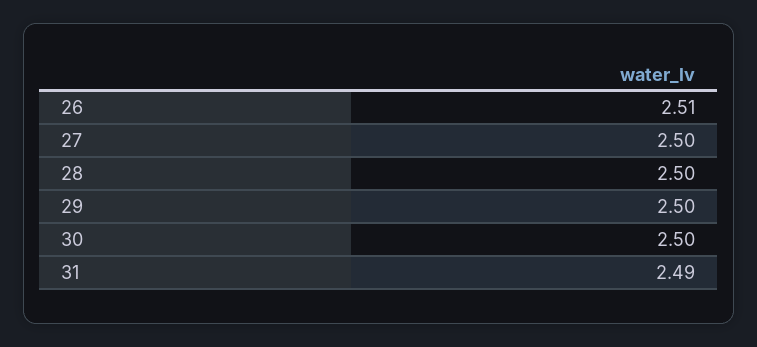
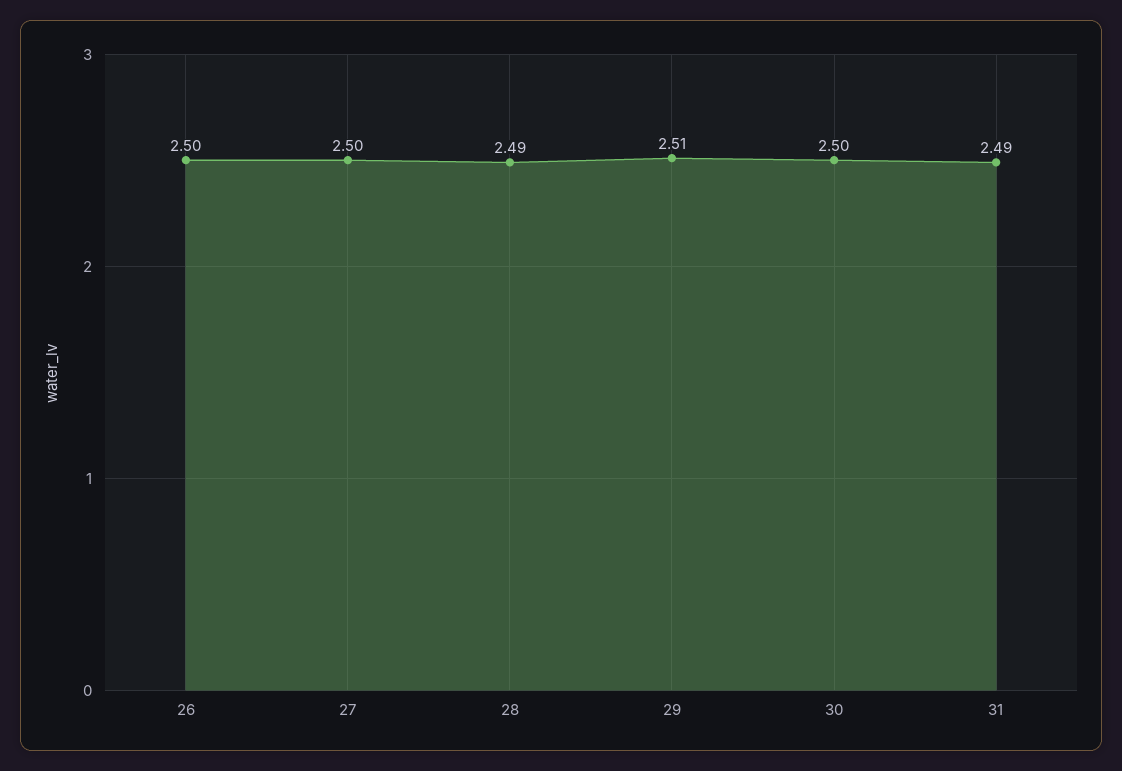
  {
-   "26": 2.51,
+   "26": 2.5,
    "27": 2.5,
-   "28": 2.5,
+   "28": 2.49,
-   "29": 2.5,
+   "29": 2.51,
    "30": 2.5,
    "31": 2.49
  }

